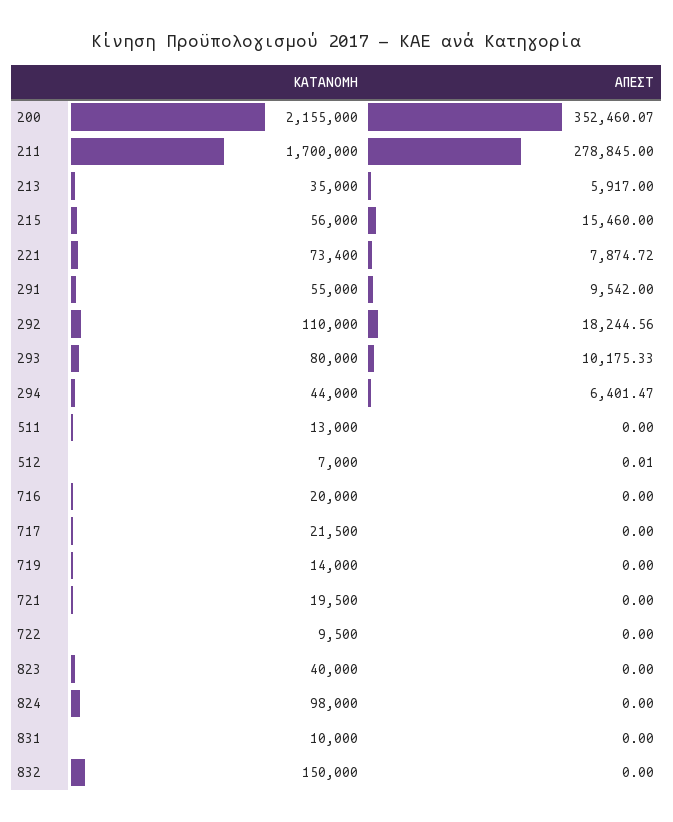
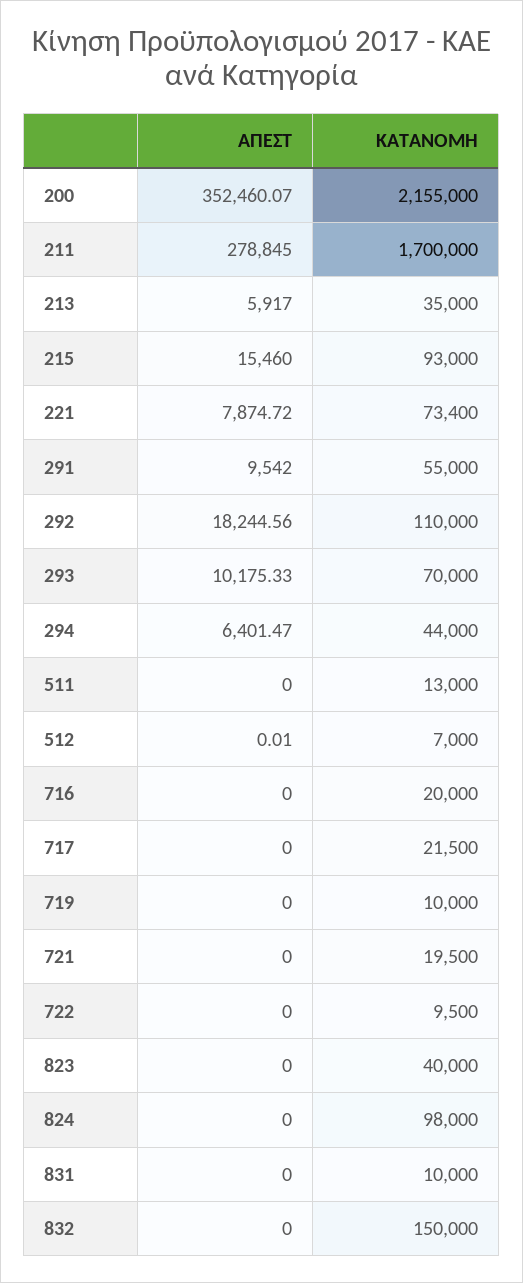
  {
    "ΚΑΤΑΝΟΜΗ": {
      "200": 2155000,
      "211": 1700000,
      "213": 35000,
-     "215": 56000,
+     "215": 93000,
      "221": 73400,
      "291": 55000,
      "292": 110000,
-     "293": 80000,
+     "293": 70000,
      "294": 44000,
      "511": 13000,
      "512": 7000,
      "716": 20000,
      "717": 21500,
-     "719": 14000,
+     "719": 10000,
      "721": 19500,
      "722": 9500,
      "823": 40000,
      "824": 98000,
      "831": 10000,
      "832": 150000
    },
    "ΑΠΕΣΤ": {
      "200": 352460.07,
      "211": 278845,
      "213": 5917,
      "215": 15460,
      "221": 7874.72,
      "291": 9542,
      "292": 18244.56,
      "293": 10175.33,
      "294": 6401.47,
      "511": 0,
      "512": 0.01,
      "716": 0,
      "717": 0,
      "719": 0,
      "721": 0,
      "722": 0,
      "823": 0,
      "824": 0,
      "831": 0,
      "832": 0
    }
  }

